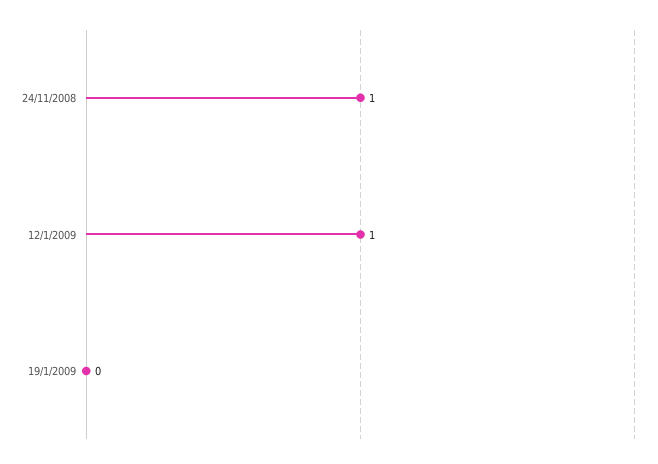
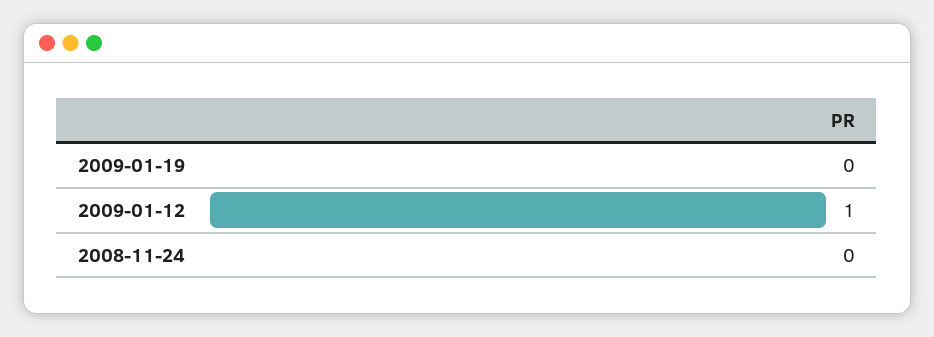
  {
-   "24/11/2008": 1,
+   "24/11/2008": 0,
    "12/1/2009": 1,
    "19/1/2009": 0
  }

